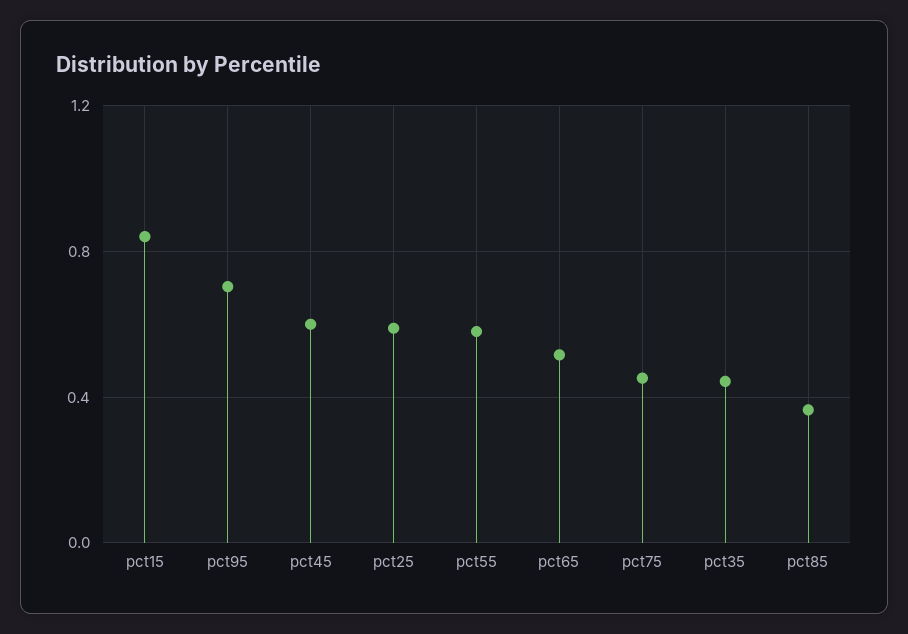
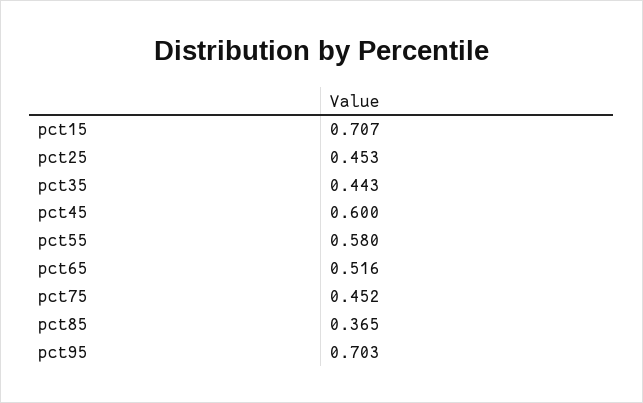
  {
-   "pct15": 0.85,
+   "pct15": 0.707,
    "pct95": 0.703,
    "pct45": 0.6,
-   "pct25": 0.6,
+   "pct25": 0.453,
    "pct55": 0.58,
    "pct65": 0.516,
    "pct75": 0.452,
    "pct35": 0.443,
    "pct85": 0.365
  }

